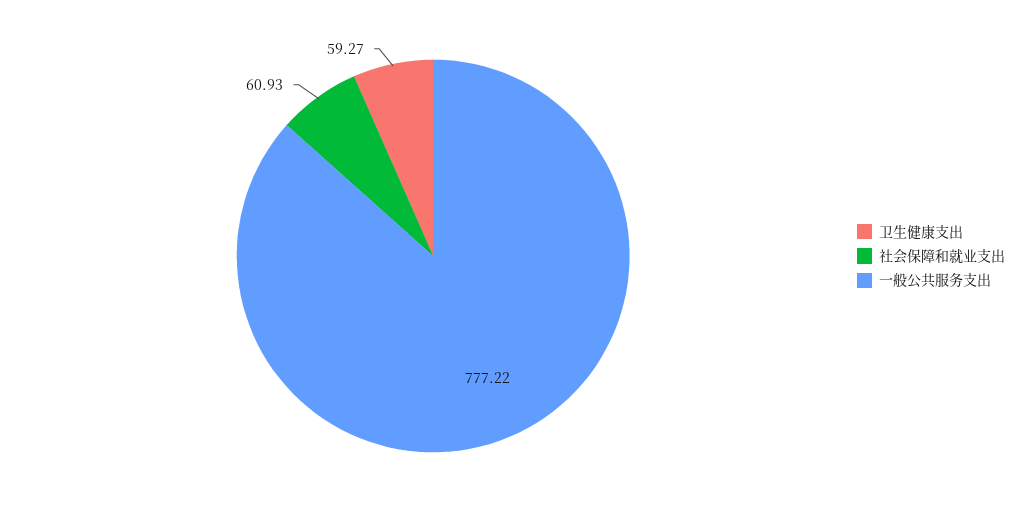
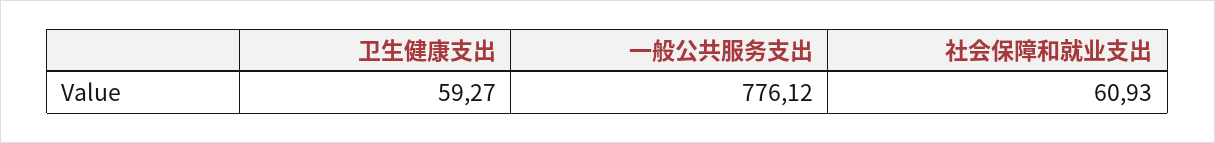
  {
    "卫生健康支出": 59.27,
    "社会保障和就业支出": 60.93,
-   "一般公共服务支出": 777.22
+   "一般公共服务支出": 776.12
  }

